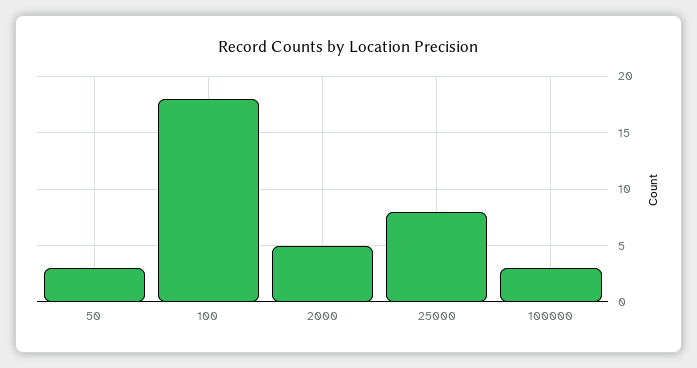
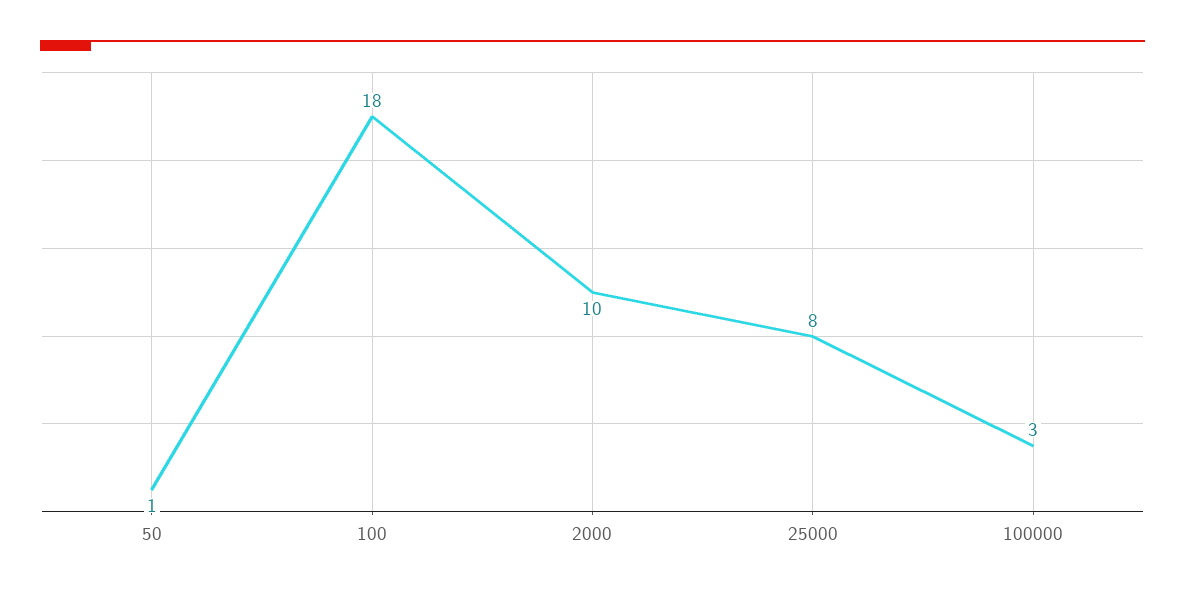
  {
-   "50": 3,
+   "50": 1,
    "100": 18,
-   "2000": 5,
+   "2000": 10,
    "25000": 8,
    "100000": 3
  }

